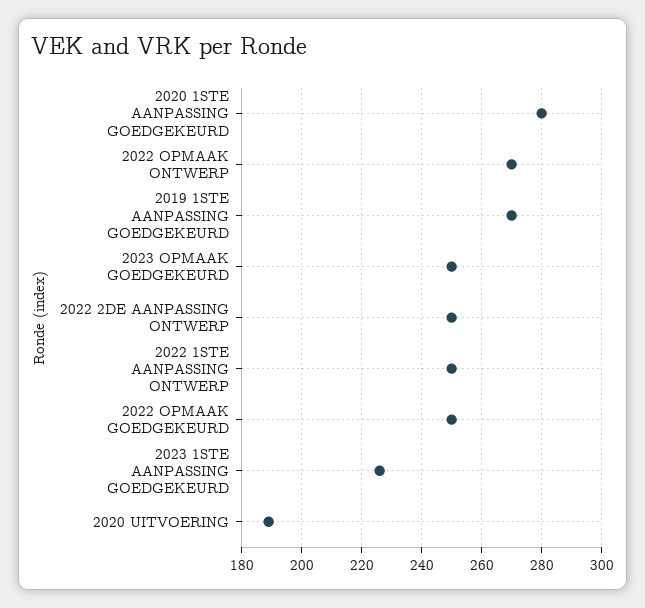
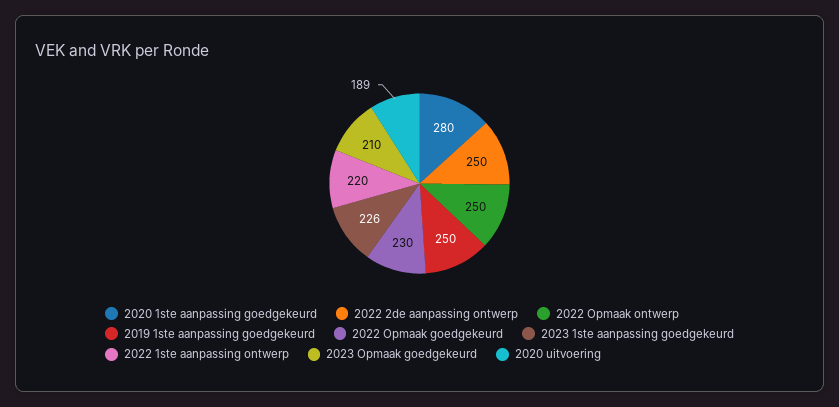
  {
    "2020 1STE AANPASSING GOEDGEKEURD": 280,
-   "2022 OPMAAK ONTWERP": 270,
+   "2022 OPMAAK ONTWERP": 250,
-   "2019 1STE AANPASSING GOEDGEKEURD": 270,
+   "2019 1STE AANPASSING GOEDGEKEURD": 250,
-   "2023 OPMAAK GOEDGEKEURD": 250,
+   "2023 OPMAAK GOEDGEKEURD": 210,
    "2022 2DE AANPASSING ONTWERP": 250,
-   "2022 1STE AANPASSING ONTWERP": 250,
+   "2022 1STE AANPASSING ONTWERP": 220,
-   "2022 OPMAAK GOEDGEKEURD": 250,
+   "2022 OPMAAK GOEDGEKEURD": 230,
    "2023 1STE AANPASSING GOEDGEKEURD": 226,
    "2020 UITVOERING": 189
  }

